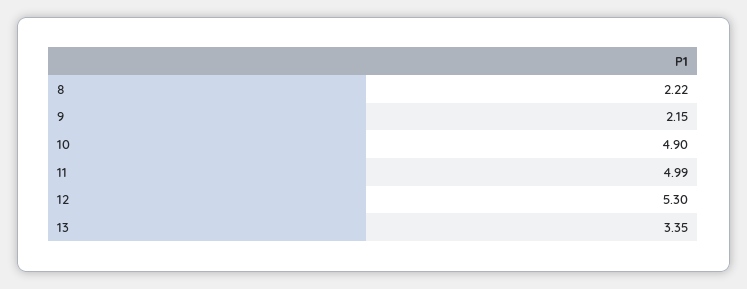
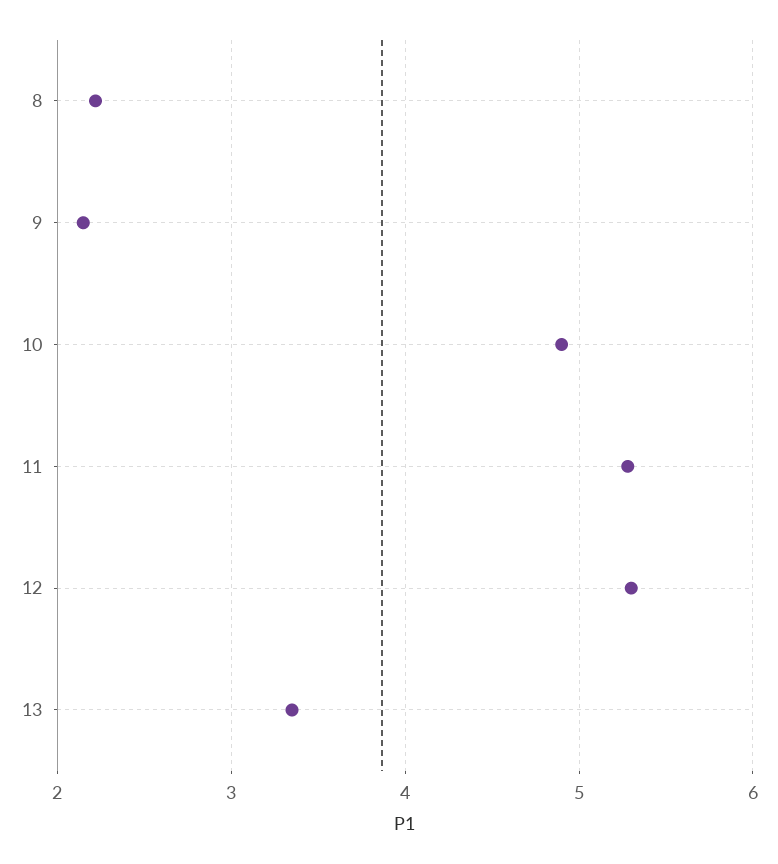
  {
    "8": 2.22,
    "9": 2.15,
    "10": 4.9,
-   "11": 4.99,
+   "11": 5.3,
    "12": 5.3,
    "13": 3.35
  }

